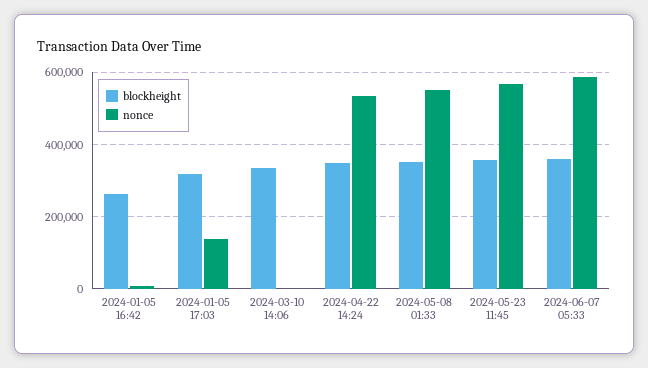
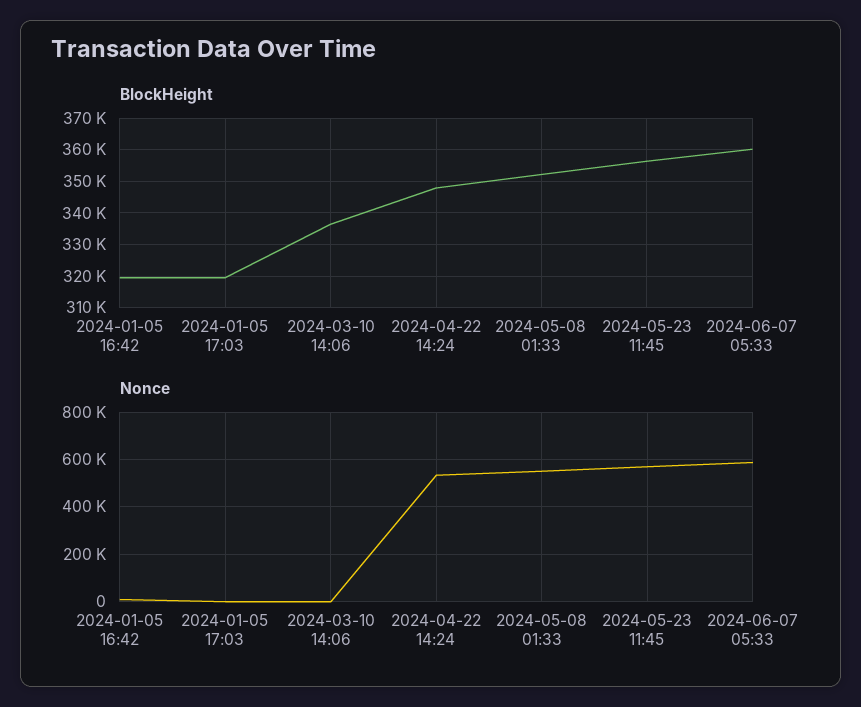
  {
    "blockheight": {
-     "2024-01-05 16:42": 260000,
+     "2024-01-05 16:42": 320000,
      "2024-01-05 17:03": 320000,
      "2024-03-10 14:06": 336000,
      "2024-04-22 14:24": 348000,
      "2024-05-08 01:33": 352000,
      "2024-05-23 11:45": 356000,
      "2024-06-07 05:33": 360000
    },
    "nonce": {
      "2024-01-05 16:42": 0,
-     "2024-01-05 17:03": 140000,
+     "2024-01-05 17:03": 0,
      "2024-03-10 14:06": 0,
      "2024-04-22 14:24": 540000,
      "2024-05-08 01:33": 560000,
      "2024-05-23 11:45": 560000,
      "2024-06-07 05:33": 580000
    }
  }

